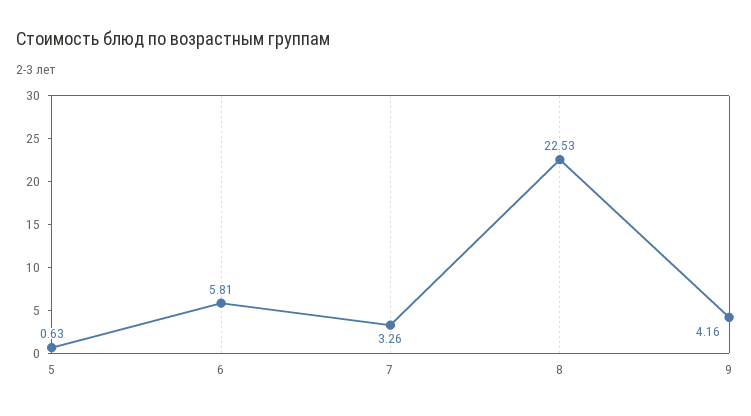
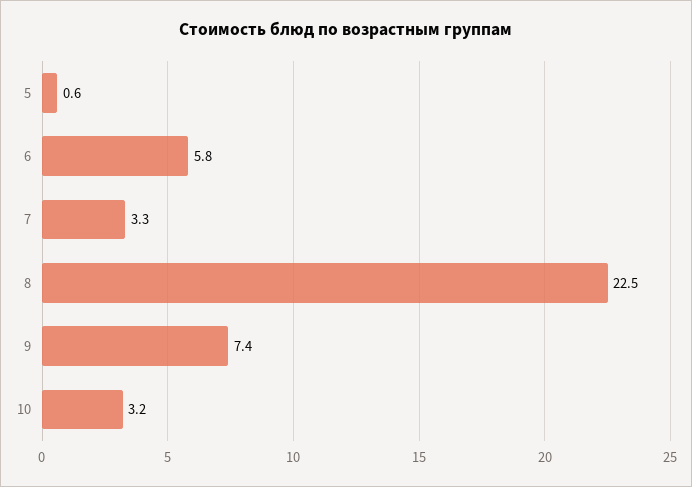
  {
    "5": 0.63,
    "6": 5.81,
    "7": 3.26,
    "8": 22.53,
-   "9": 4.16
+   "9": 7.4,
+   "10": 3.2
  }

